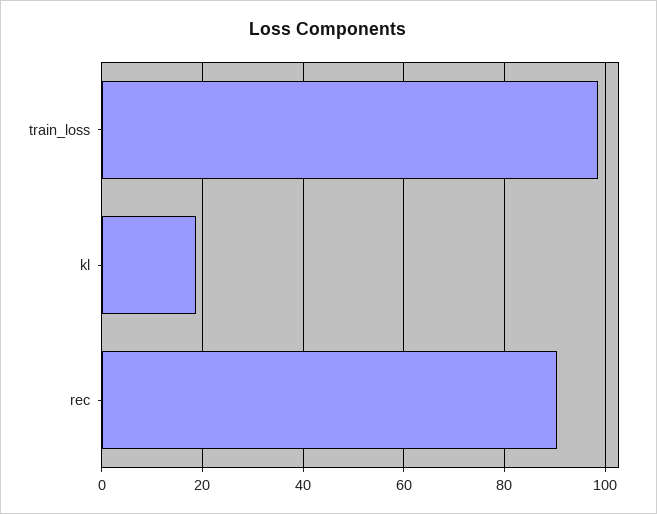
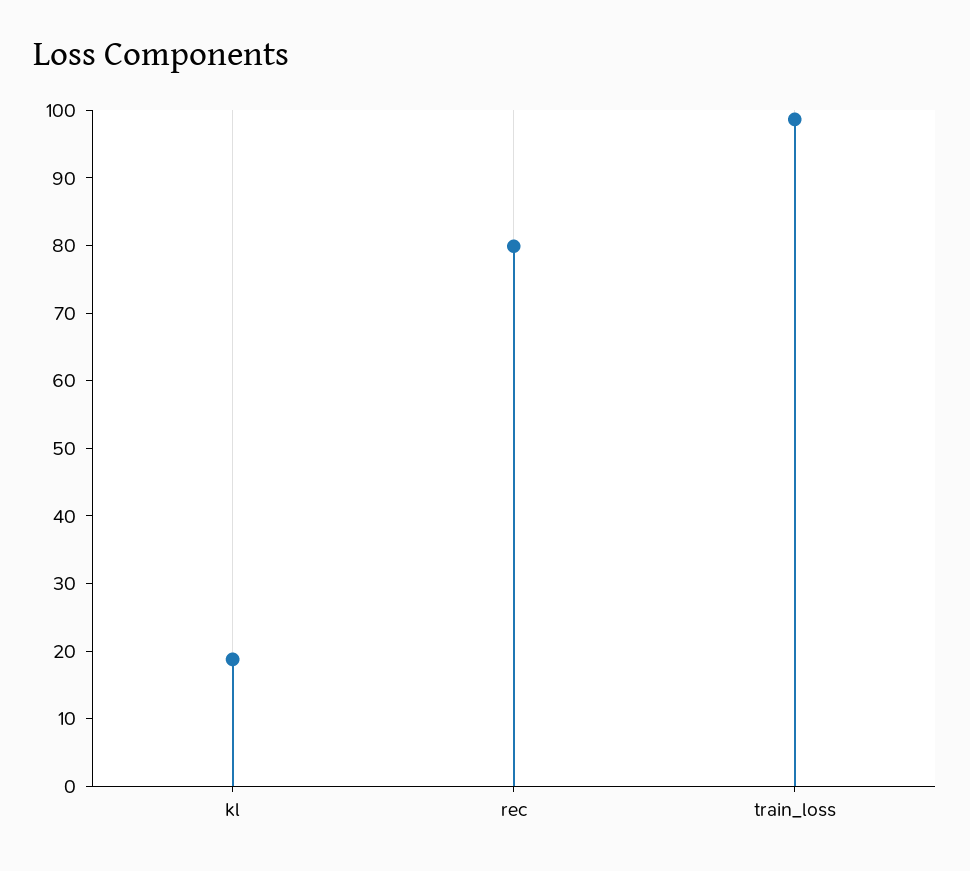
  {
    "train_loss": 98,
    "kl": 18,
-   "rec": 90
+   "rec": 80
  }

